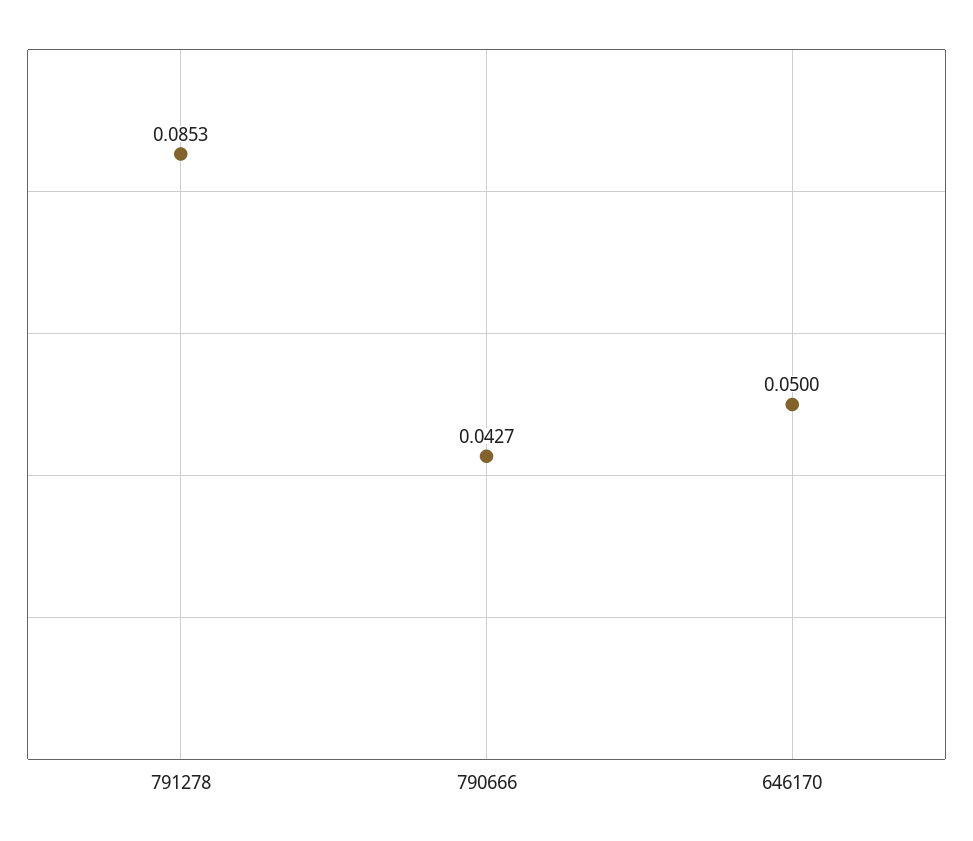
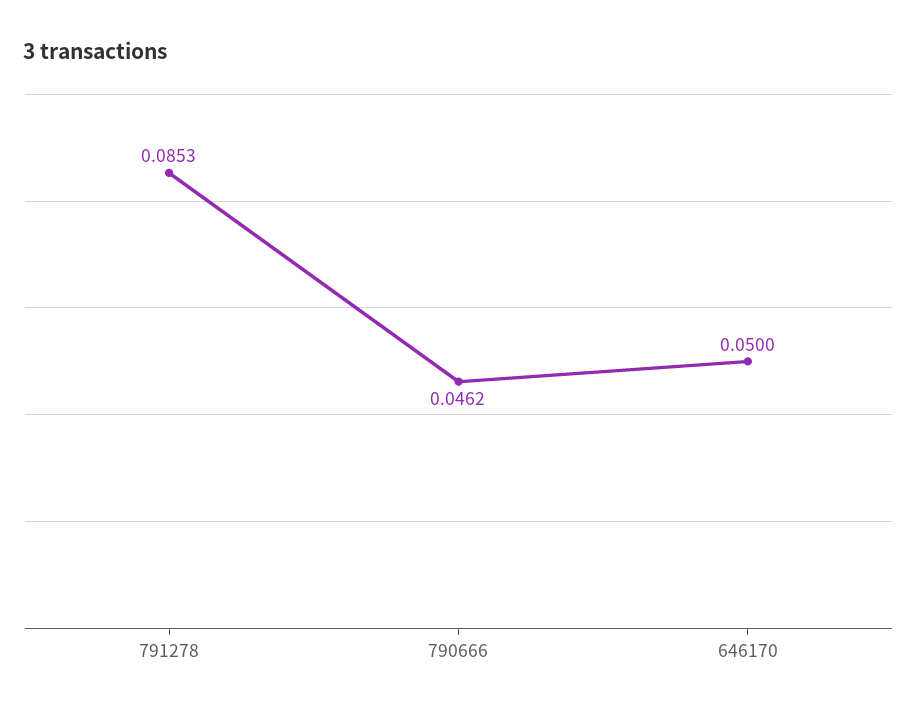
  {
    "791278": 0.0853,
-   "790666": 0.0427,
+   "790666": 0.0462,
    "646170": 0.05
  }

